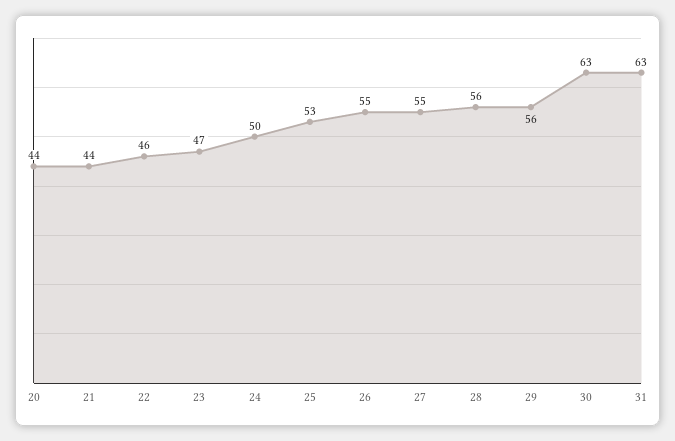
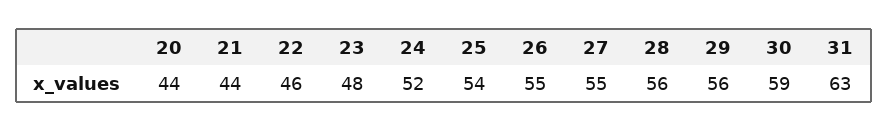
  {
    "20": 44,
    "21": 44,
    "22": 46,
-   "23": 47,
+   "23": 48,
-   "24": 50,
+   "24": 52,
-   "25": 53,
+   "25": 54,
    "26": 55,
    "27": 55,
    "28": 56,
    "29": 56,
-   "30": 63,
+   "30": 59,
    "31": 63
  }

